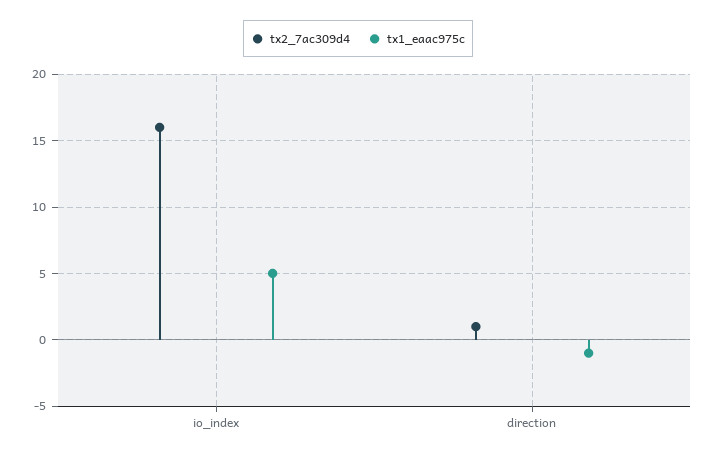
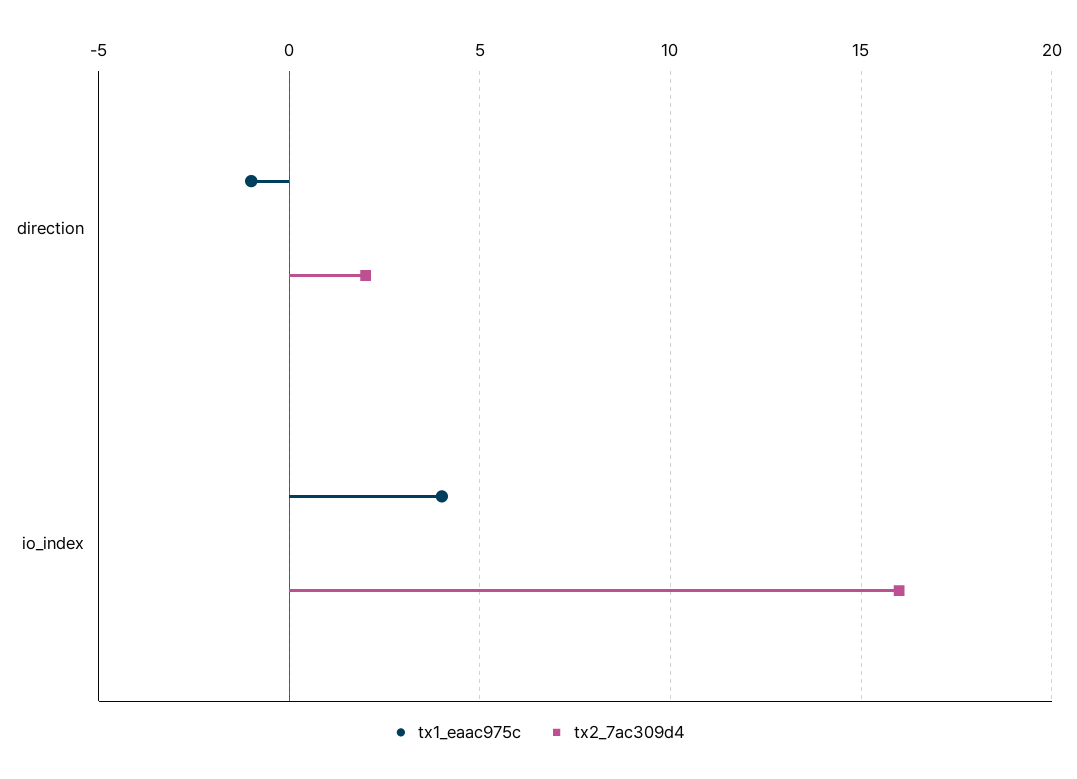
  {
    "tx2_7ac309d4": {
      "io_index": 16,
-     "direction": 1
+     "direction": 2
    },
    "tx1_eaac975c": {
-     "io_index": 5,
+     "io_index": 4,
      "direction": -1
    }
  }

